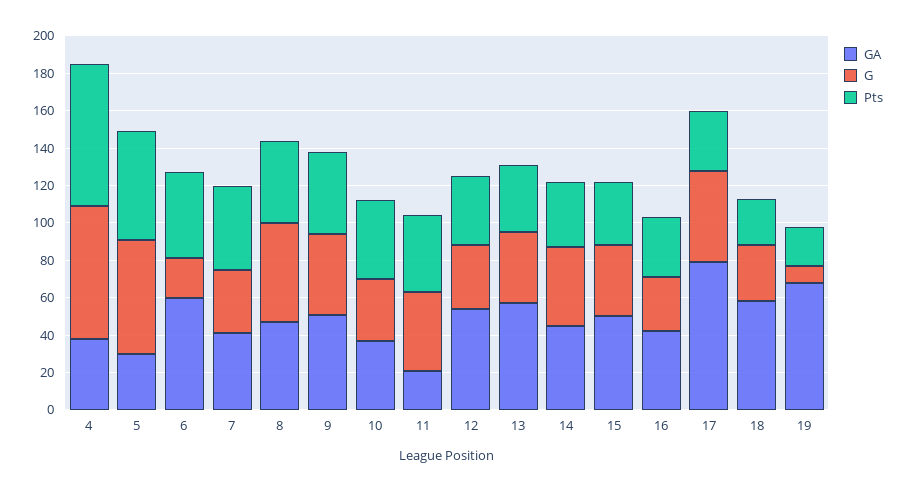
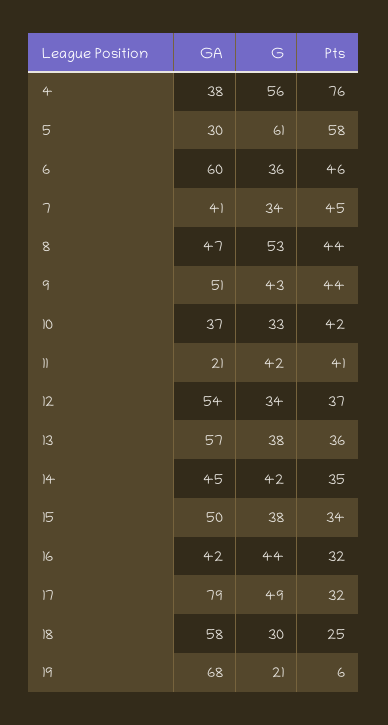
  {
    "GA": {
      "4": 38,
      "5": 30,
      "6": 60,
      "7": 41,
      "8": 47,
      "9": 51,
      "10": 37,
      "11": 21,
      "12": 54,
      "13": 57,
      "14": 45,
      "15": 50,
      "16": 42,
      "17": 79,
      "18": 58,
      "19": 68
    },
    "G": {
-     "4": 70,
+     "4": 56,
      "5": 61,
-     "6": 20,
+     "6": 36,
      "7": 34,
      "8": 53,
      "9": 43,
      "10": 33,
      "11": 42,
      "12": 34,
      "13": 38,
      "14": 42,
      "15": 38,
-     "16": 30,
+     "16": 44,
      "17": 49,
      "18": 30,
-     "19": 10
+     "19": 21
    },
    "Pts": {
      "4": 76,
      "5": 58,
      "6": 46,
      "7": 45,
      "8": 44,
      "9": 44,
      "10": 42,
      "11": 41,
      "12": 37,
      "13": 36,
      "14": 35,
      "15": 34,
      "16": 32,
      "17": 32,
      "18": 25,
-     "19": 20
+     "19": 6
    }
  }

